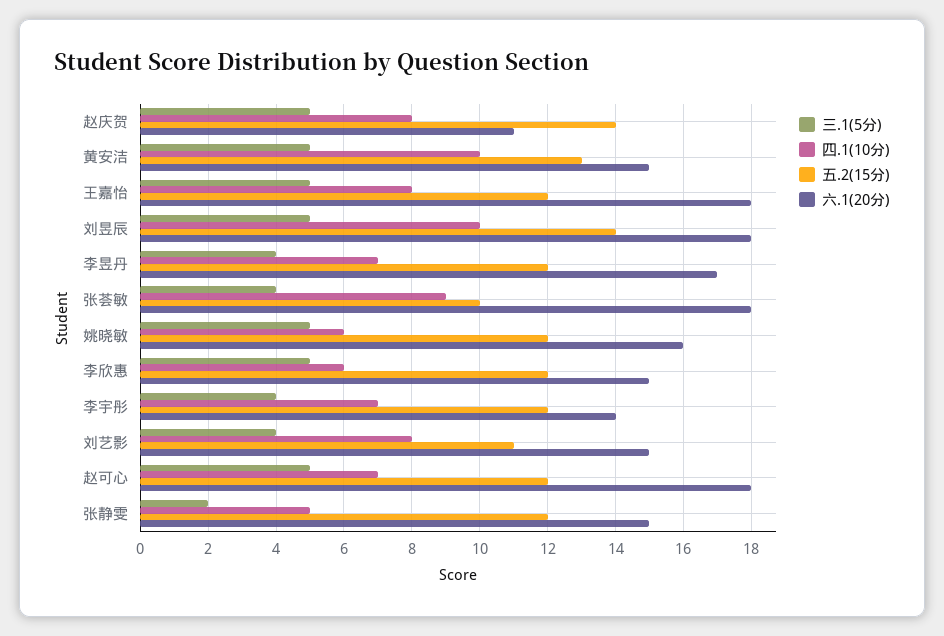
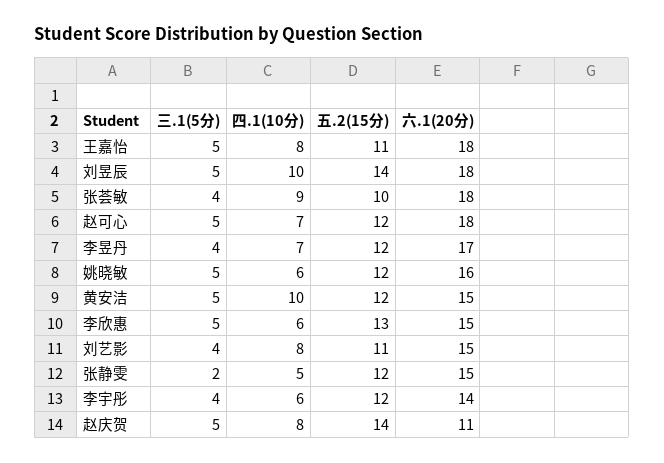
  {
    "三.1(5分)": {
      "赵庆贺": 5,
      "黄安洁": 5,
      "王嘉怡": 5,
      "刘昱辰": 5,
      "李昱丹": 4,
      "张荟敏": 4,
      "姚晓敏": 5,
      "李欣惠": 5,
      "李宇彤": 4,
      "刘艺影": 4,
      "赵可心": 5,
      "张静雯": 2
    },
    "四.1(10分)": {
      "赵庆贺": 8,
      "黄安洁": 10,
      "王嘉怡": 8,
      "刘昱辰": 10,
      "李昱丹": 7,
      "张荟敏": 9,
      "姚晓敏": 6,
      "李欣惠": 6,
-     "李宇彤": 7,
+     "李宇彤": 6,
      "刘艺影": 8,
      "赵可心": 7,
      "张静雯": 5
    },
    "五.2(15分)": {
      "赵庆贺": 14,
-     "黄安洁": 13,
+     "黄安洁": 12,
-     "王嘉怡": 12,
+     "王嘉怡": 11,
      "刘昱辰": 14,
      "李昱丹": 12,
      "张荟敏": 10,
      "姚晓敏": 12,
-     "李欣惠": 12,
+     "李欣惠": 13,
      "李宇彤": 12,
      "刘艺影": 11,
      "赵可心": 12,
      "张静雯": 12
    },
    "六.1(20分)": {
      "赵庆贺": 11,
      "黄安洁": 15,
      "王嘉怡": 18,
      "刘昱辰": 18,
      "李昱丹": 17,
      "张荟敏": 18,
      "姚晓敏": 16,
      "李欣惠": 15,
      "李宇彤": 14,
      "刘艺影": 15,
      "赵可心": 18,
      "张静雯": 15
    }
  }

